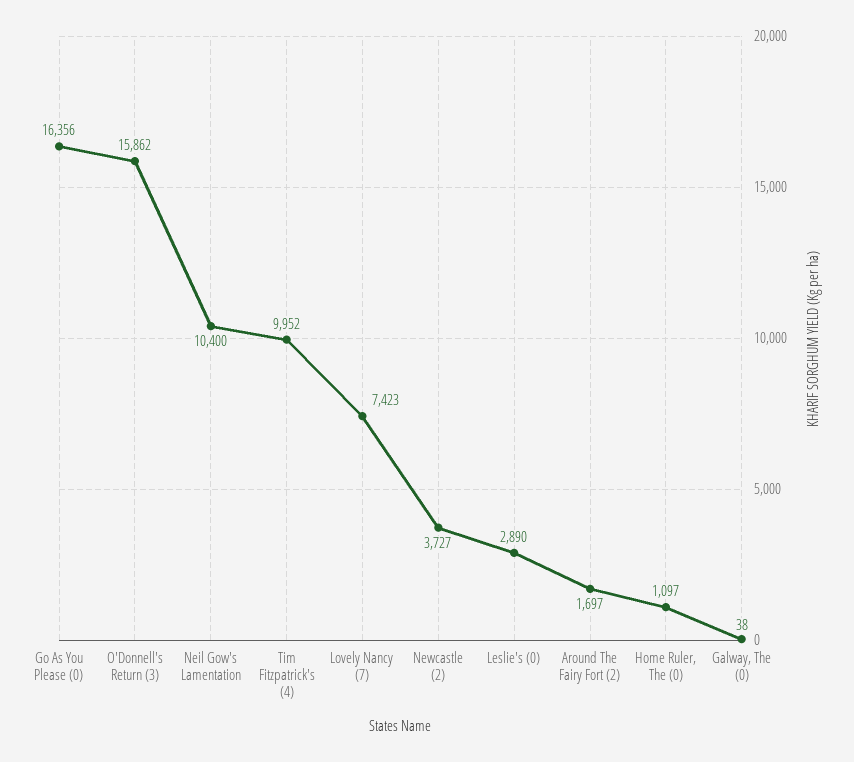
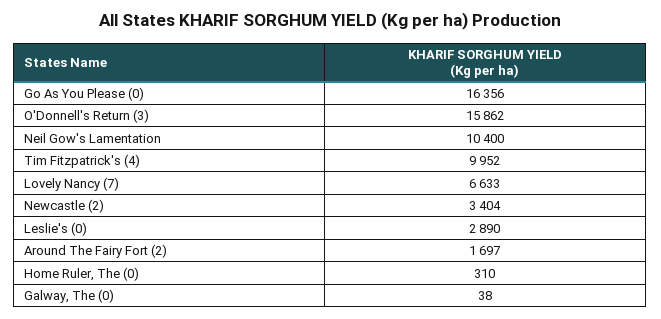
  {
    "Go As You Please (0)": 16356,
    "O'Donnell's Return (3)": 15862,
    "Neil Gow's Lamentation": 10400,
    "Tim Fitzpatrick's (4)": 9952,
-   "Lovely Nancy (7)": 7423,
+   "Lovely Nancy (7)": 6633,
-   "Newcastle (2)": 3727,
+   "Newcastle (2)": 3404,
    "Leslie's (0)": 2890,
    "Around The Fairy Fort (2)": 1697,
-   "Home Ruler, The (0)": 1097,
+   "Home Ruler, The (0)": 310,
    "Galway, The (0)": 38
  }

